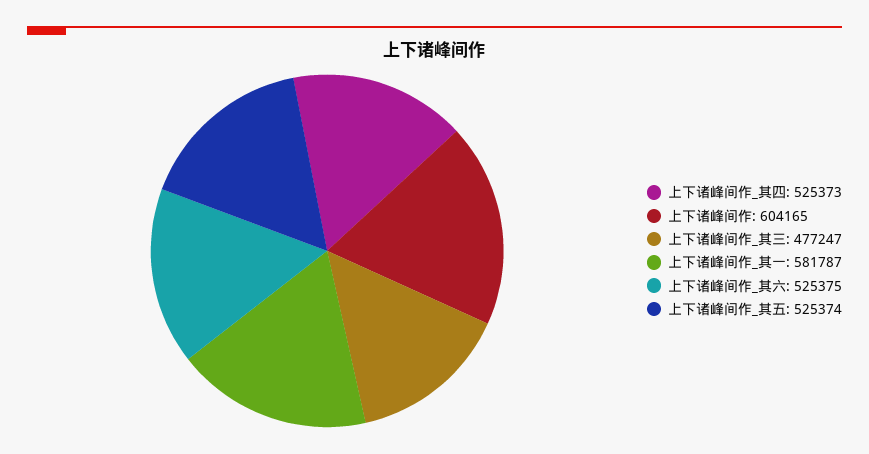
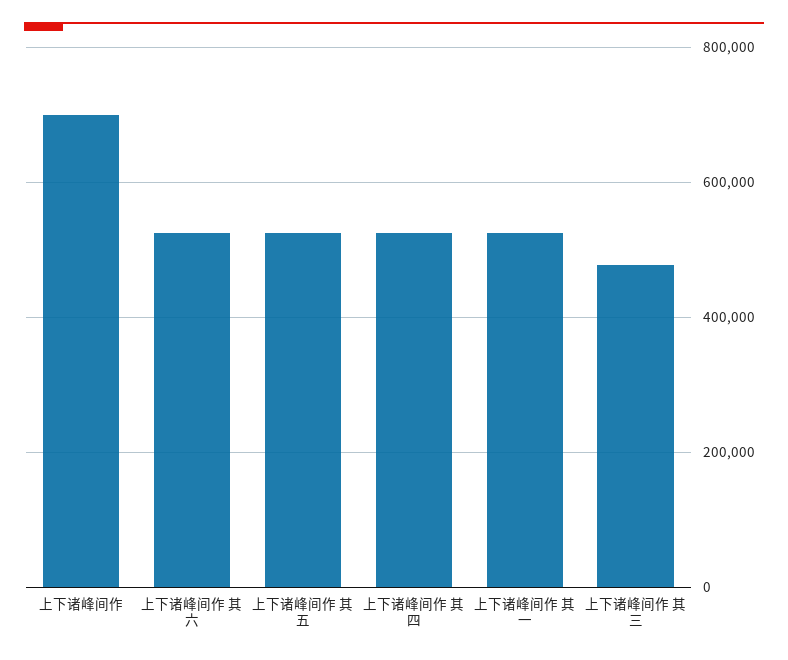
  {
    "上下诸峰间作_其四": 525373,
-   "上下诸峰间作": 604165,
+   "上下诸峰间作": 700000,
    "上下诸峰间作_其三": 477247,
-   "上下诸峰间作_其一": 581787,
+   "上下诸峰间作_其一": 520000,
    "上下诸峰间作_其六": 525375,
    "上下诸峰间作_其五": 525374
  }

